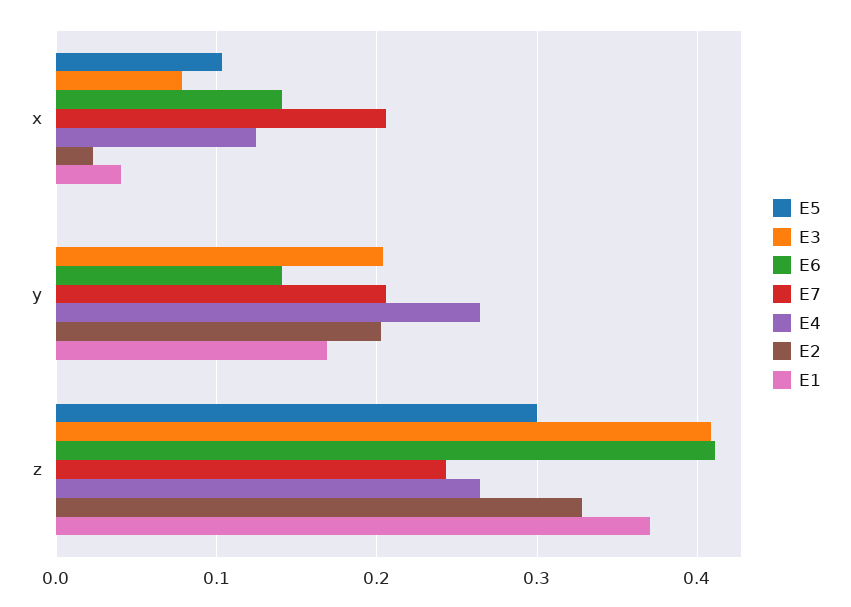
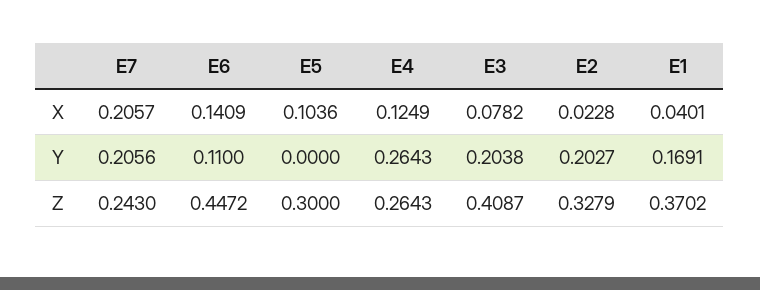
  {
    "E5": {
      "x": 0.1036,
      "y": 0,
      "z": 0.3
    },
    "E3": {
      "x": 0.0782,
      "y": 0.2038,
      "z": 0.4087
    },
    "E6": {
      "x": 0.1409,
-     "y": 0.14,
+     "y": 0.11,
-     "z": 0.41
+     "z": 0.4472
    },
    "E7": {
      "x": 0.2057,
      "y": 0.2056,
      "z": 0.243
    },
    "E4": {
      "x": 0.1249,
      "y": 0.2643,
      "z": 0.2643
    },
    "E2": {
      "x": 0.0228,
      "y": 0.2027,
      "z": 0.3279
    },
    "E1": {
      "x": 0.0401,
      "y": 0.1691,
      "z": 0.3702
    }
  }

